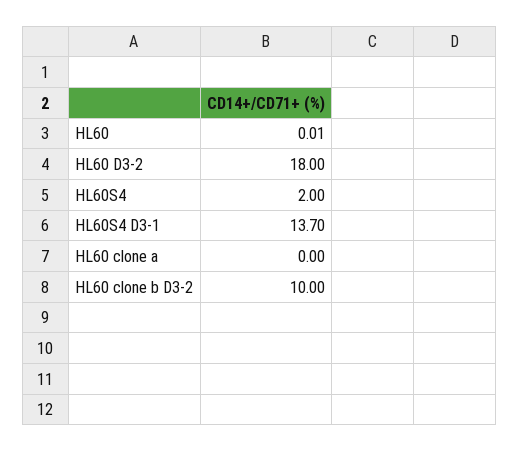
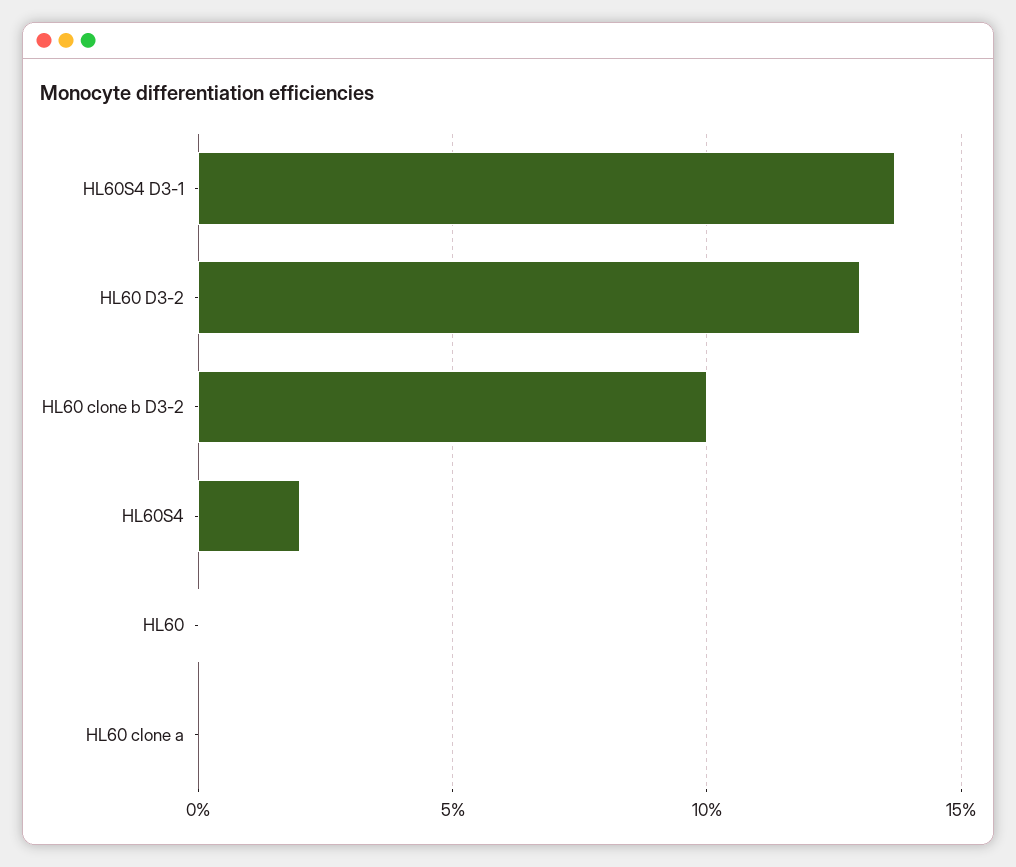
  {
    "HL60": 0.01,
-   "HL60 D3-2": 18,
+   "HL60 D3-2": 13,
    "HL60S4": 2,
    "HL60S4 D3-1": 13.7,
    "HL60 clone a": 0,
    "HL60 clone b D3-2": 10
  }

